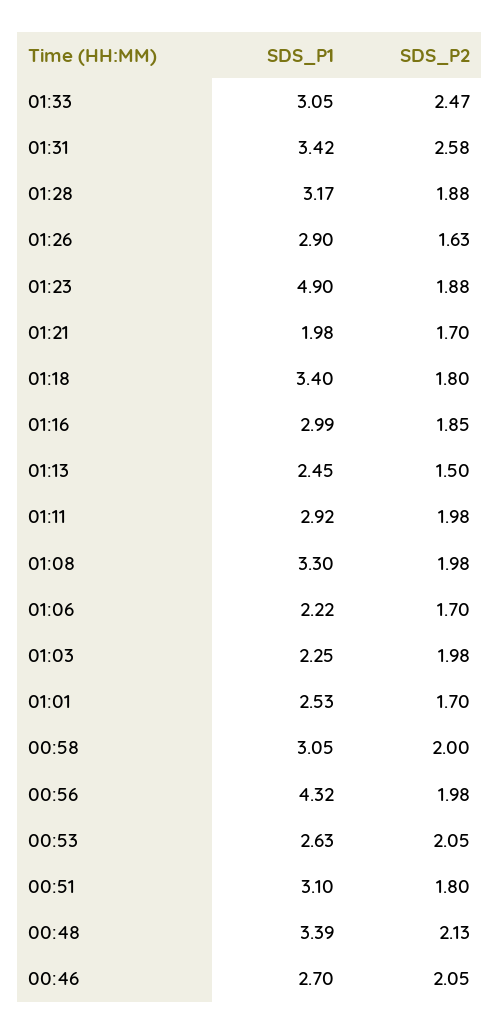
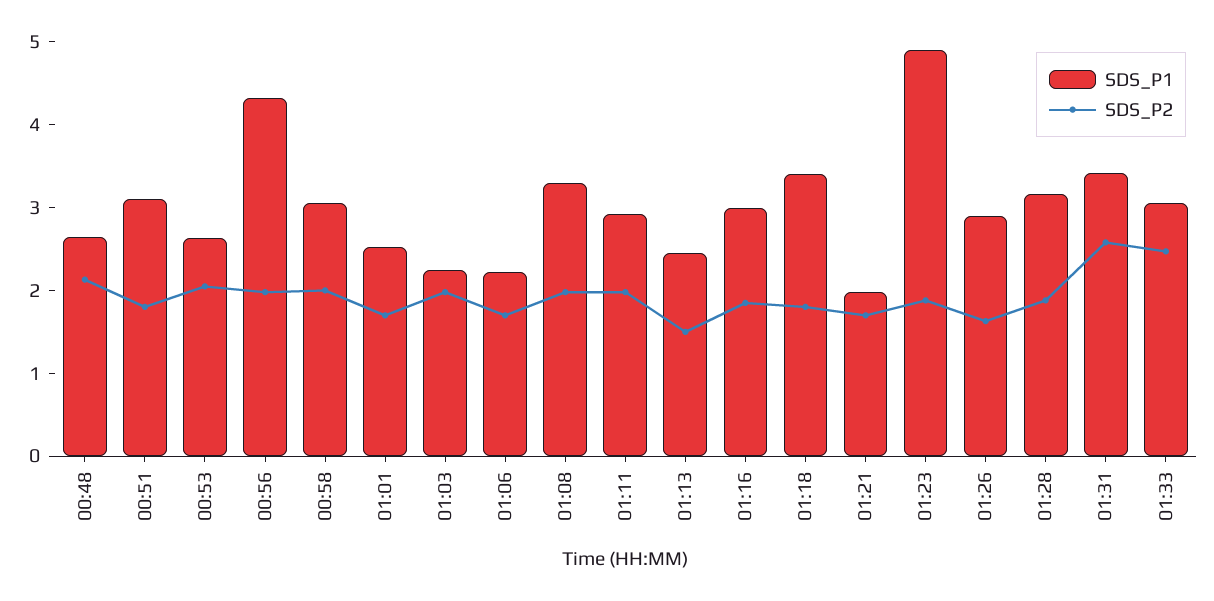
  {
    "SDS_P1": {
      "01:33": 3.05,
      "01:31": 3.42,
      "01:28": 3.17,
      "01:26": 2.9,
      "01:23": 4.9,
      "01:21": 1.98,
      "01:18": 3.4,
      "01:16": 2.99,
      "01:13": 2.45,
      "01:11": 2.92,
      "01:08": 3.3,
      "01:06": 2.22,
      "01:03": 2.25,
      "01:01": 2.53,
      "00:58": 3.05,
      "00:56": 4.32,
      "00:53": 2.63,
      "00:51": 3.1,
-     "00:48": 3.39,
+     "00:48": 2.6
-     "00:46": 2.7
    },
    "SDS_P2": {
      "01:33": 2.47,
      "01:31": 2.58,
      "01:28": 1.88,
      "01:26": 1.63,
      "01:23": 1.88,
      "01:21": 1.7,
      "01:18": 1.8,
      "01:16": 1.85,
      "01:13": 1.5,
      "01:11": 1.98,
      "01:08": 1.98,
      "01:06": 1.7,
      "01:03": 1.98,
      "01:01": 1.7,
      "00:58": 2,
      "00:56": 1.98,
      "00:53": 2.05,
      "00:51": 1.8,
-     "00:48": 2.13,
+     "00:48": 2.13
-     "00:46": 2.05
    }
  }

